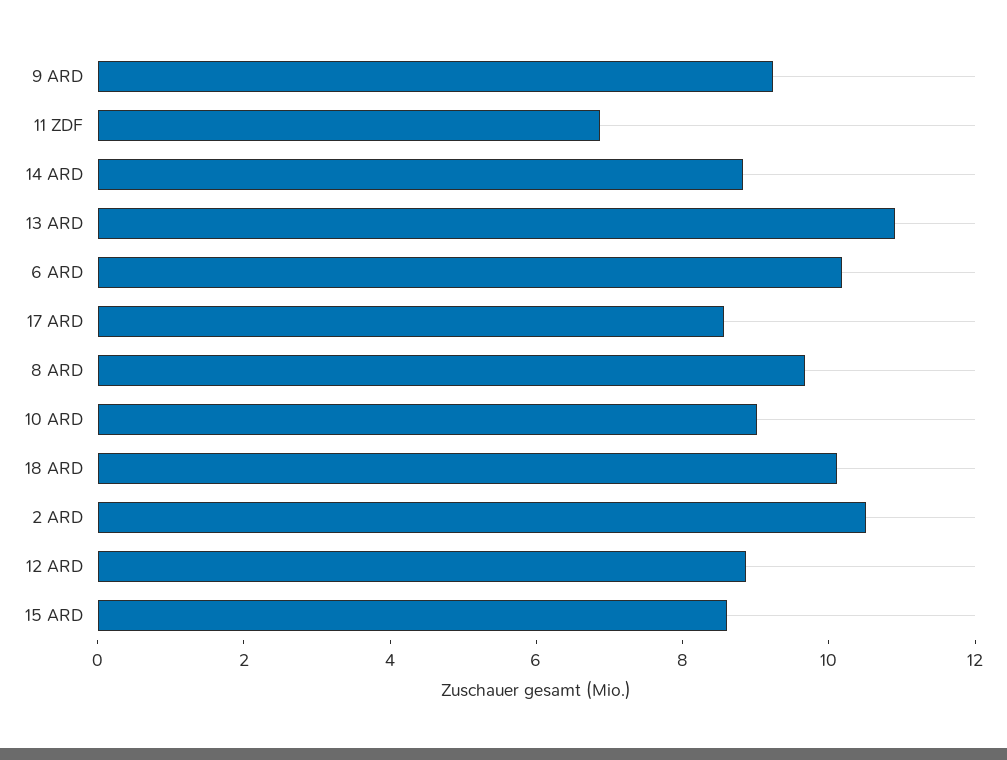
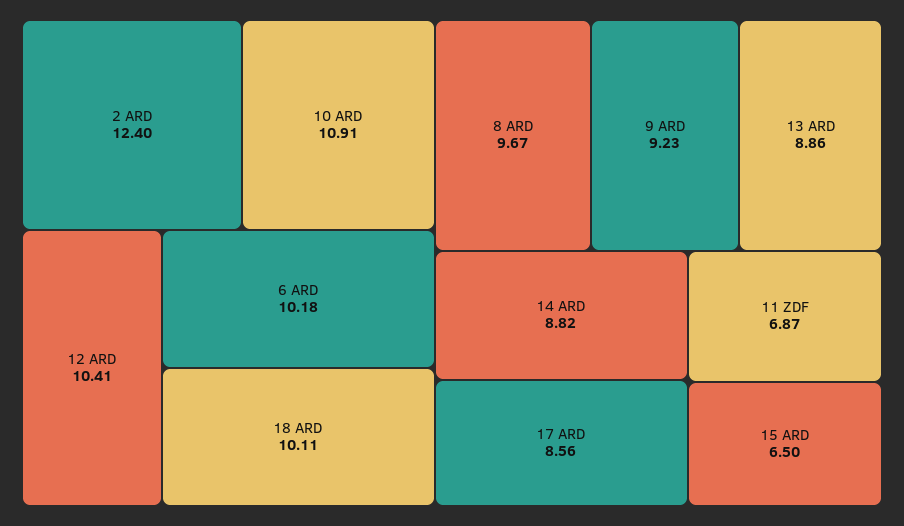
  {
    "9 ARD": 9.23,
    "11 ZDF": 6.87,
    "14 ARD": 8.82,
-   "13 ARD": 11,
+   "13 ARD": 8.86,
    "6 ARD": 10.18,
    "17 ARD": 8.56,
    "8 ARD": 9.67,
-   "10 ARD": 9,
+   "10 ARD": 10.91,
    "18 ARD": 10.11,
-   "2 ARD": 10.5,
+   "2 ARD": 12.4,
-   "12 ARD": 9,
+   "12 ARD": 10.41,
-   "15 ARD": 8.5
+   "15 ARD": 6.5
  }

